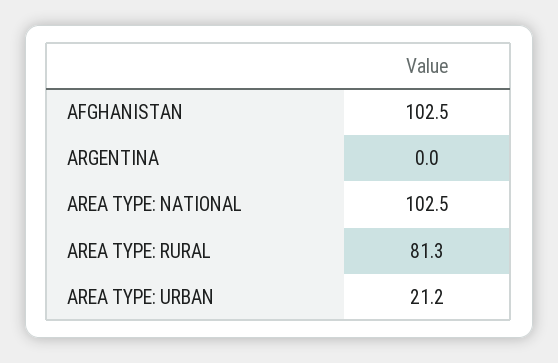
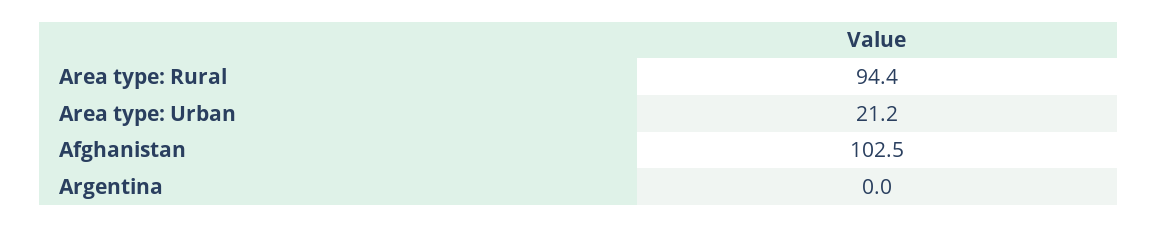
  {
    "AFGHANISTAN": 102.5,
    "ARGENTINA": 0,
-   "AREA TYPE: NATIONAL": 102.5,
-   "AREA TYPE: RURAL": 81.3,
+   "AREA TYPE: RURAL": 94.4,
    "AREA TYPE: URBAN": 21.2
  }

